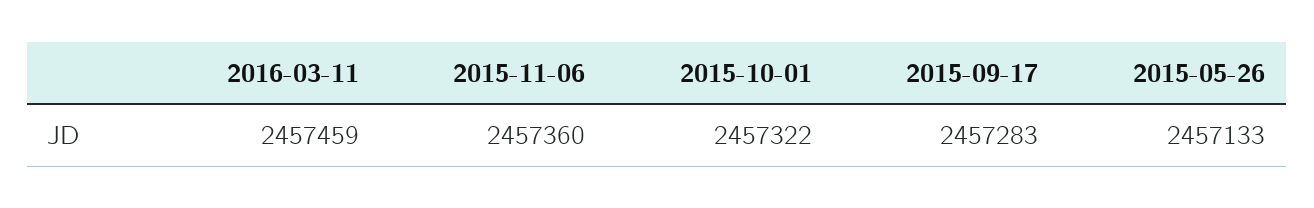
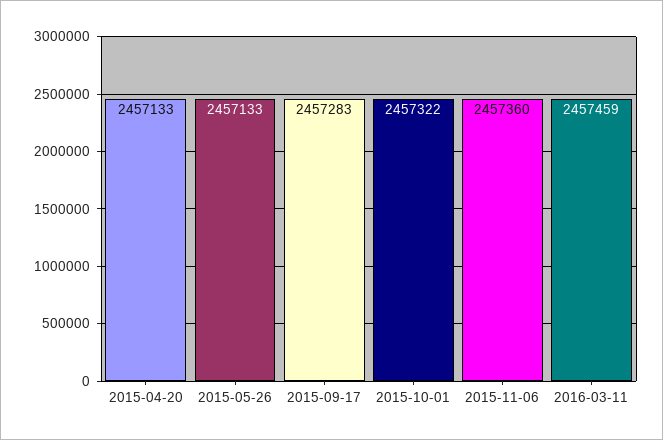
  {
    "2016-03-11": 2457459,
    "2015-11-06": 2457360,
    "2015-10-01": 2457322,
    "2015-09-17": 2457283,
-   "2015-05-26": 2457133
+   "2015-05-26": 2457133,
+   "2015-04-20": 2457133
  }

